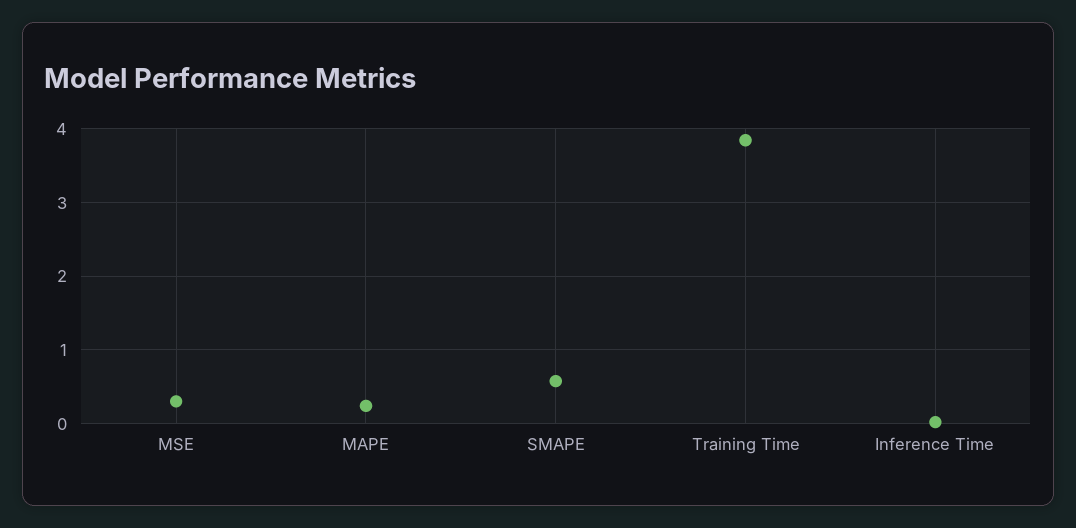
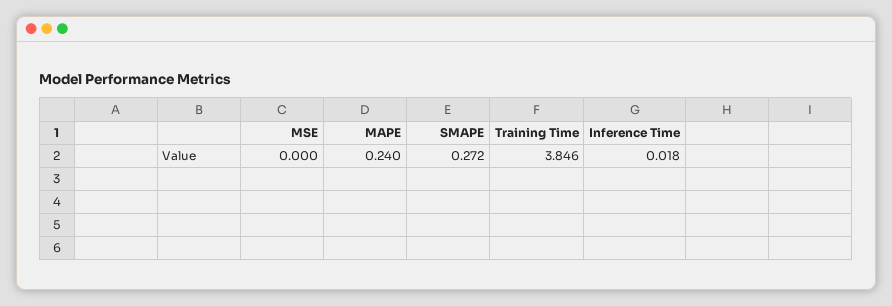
  {
-   "MSE": 0.3,
+   "MSE": 0,
    "MAPE": 0.24,
-   "SMAPE": 0.6,
+   "SMAPE": 0.272,
    "Training Time": 3.846,
    "Inference Time": 0.018
  }

